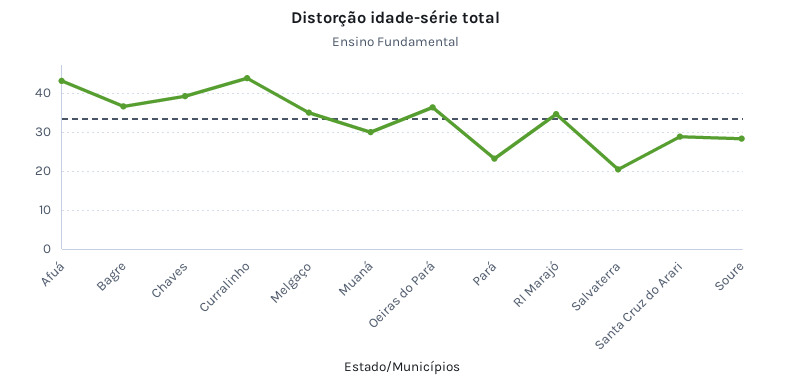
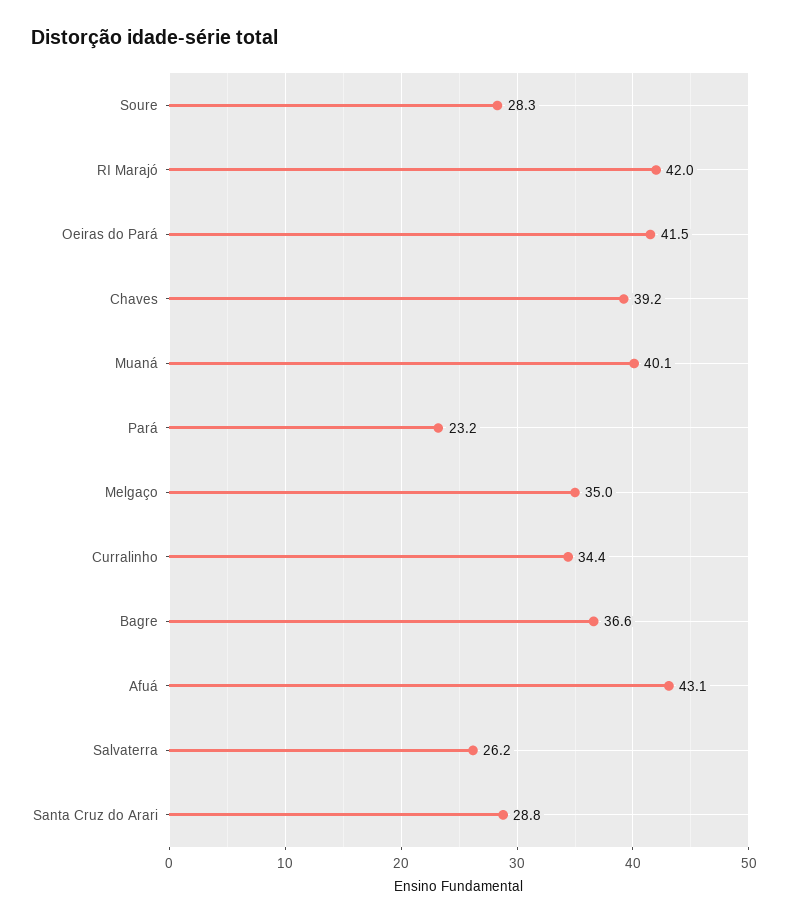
  {
    "Afuá": 43.1,
    "Bagre": 36.6,
    "Chaves": 39.2,
-   "Curralinho": 44,
+   "Curralinho": 34.4,
    "Melgaço": 35,
-   "Muaná": 30,
+   "Muaná": 40.1,
-   "Oeiras do Pará": 36,
+   "Oeiras do Pará": 41.5,
    "Pará": 23.2,
-   "RI Marajó": 34,
+   "RI Marajó": 42,
-   "Salvaterra": 20,
+   "Salvaterra": 26.2,
    "Santa Cruz do Arari": 28.8,
    "Soure": 28.3
  }

